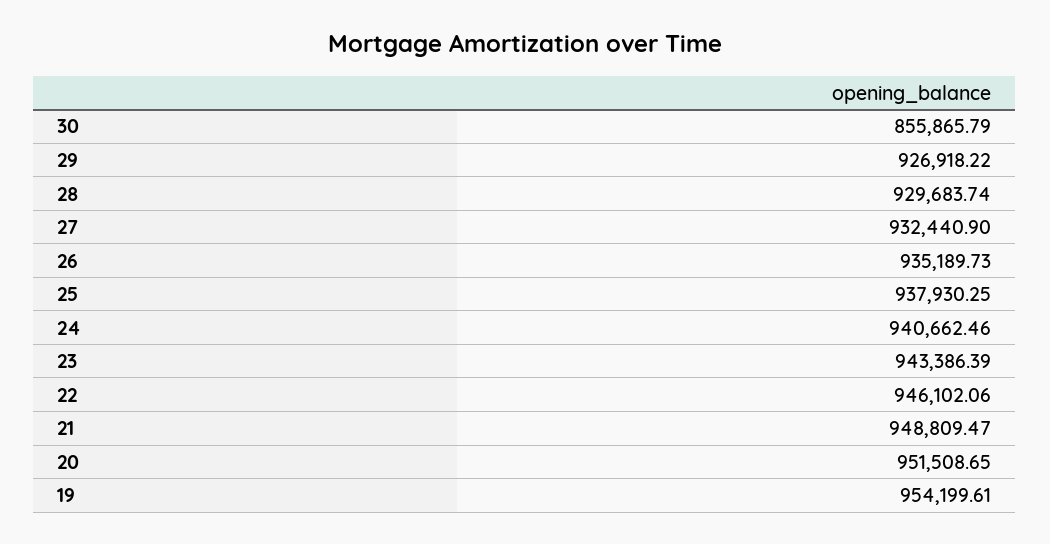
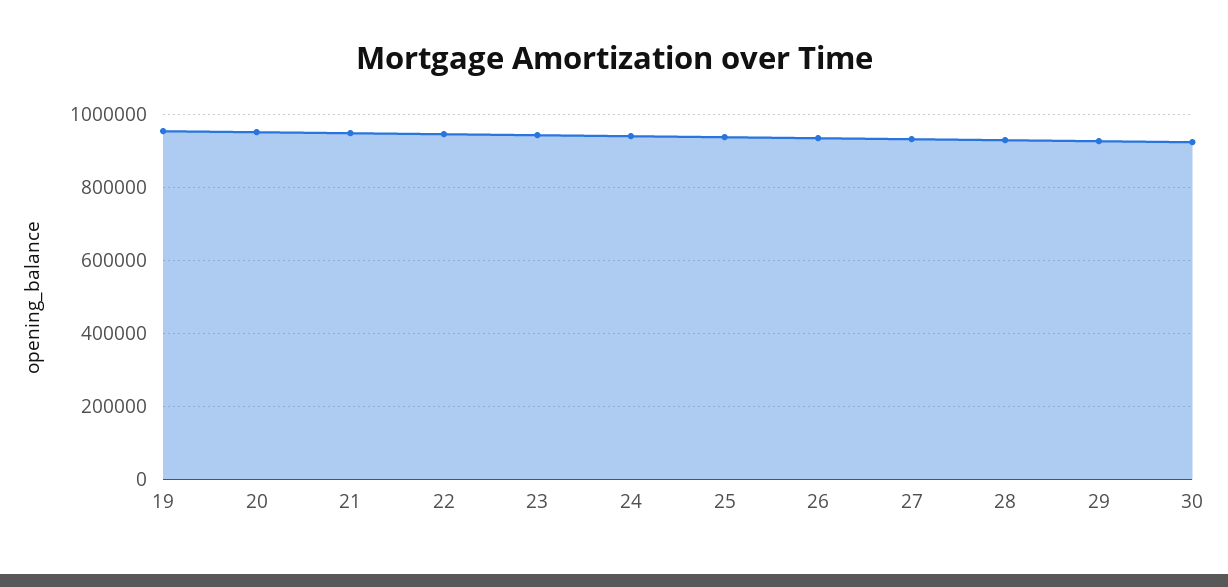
  {
-   "30": 855865.79,
+   "30": 920000,
    "29": 926918.22,
    "28": 929683.74,
    "27": 932440.9,
    "26": 935189.73,
    "25": 937930.25,
    "24": 940662.46,
    "23": 943386.39,
    "22": 946102.06,
    "21": 948809.47,
    "20": 951508.65,
    "19": 954199.61
  }

